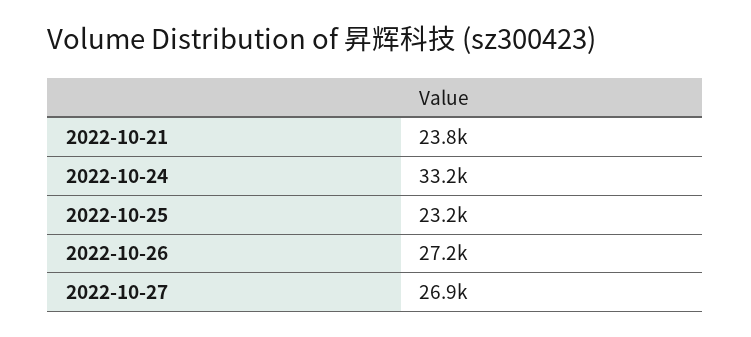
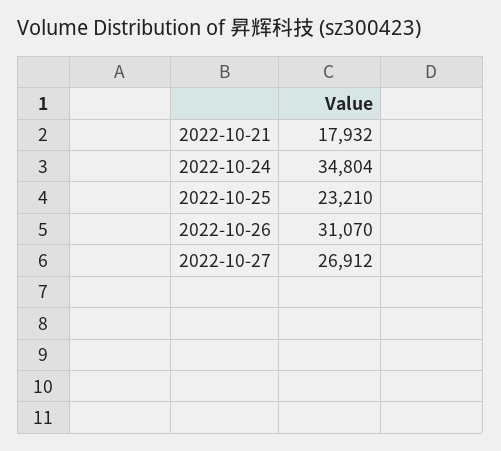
  {
-   "2022-10-21": 23800,
+   "2022-10-21": 17932,
-   "2022-10-24": 33200,
+   "2022-10-24": 34804,
    "2022-10-25": 23210,
-   "2022-10-26": 27200,
+   "2022-10-26": 31070,
    "2022-10-27": 26912
  }

